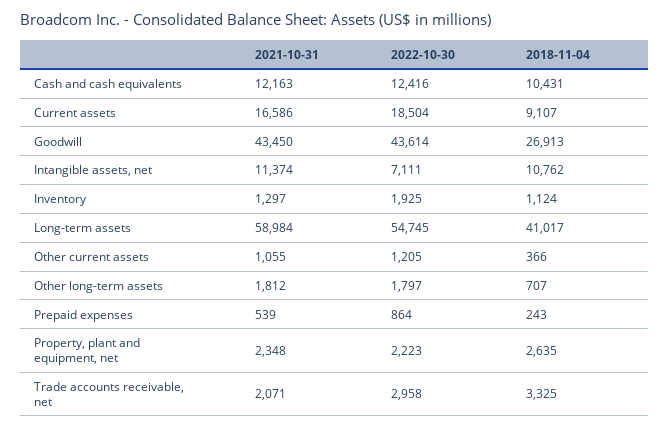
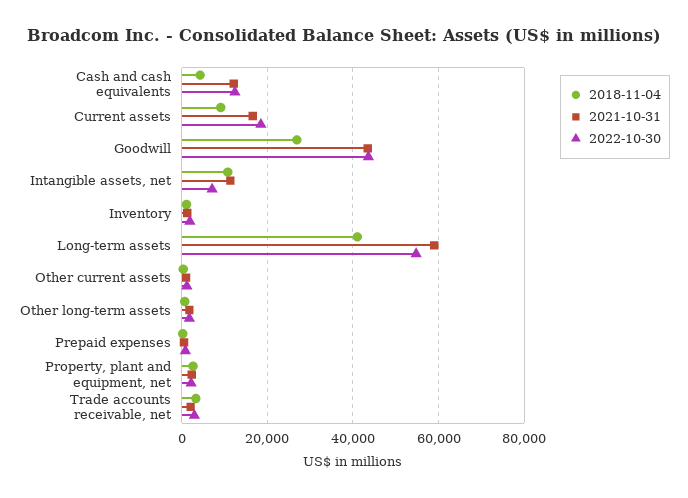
  {
    "2021-10-31": {
      "Cash and cash equivalents": 12163,
      "Current assets": 16586,
      "Goodwill": 43450,
      "Intangible assets, net": 11374,
      "Inventory": 1297,
      "Long-term assets": 58984,
      "Other current assets": 1055,
      "Other long-term assets": 1812,
      "Prepaid expenses": 539,
      "Property, plant and equipment, net": 2348,
      "Trade accounts receivable, net": 2071
    },
    "2022-10-30": {
      "Cash and cash equivalents": 12416,
      "Current assets": 18504,
      "Goodwill": 43614,
      "Intangible assets, net": 7111,
      "Inventory": 1925,
      "Long-term assets": 54745,
      "Other current assets": 1205,
      "Other long-term assets": 1797,
      "Prepaid expenses": 864,
      "Property, plant and equipment, net": 2223,
      "Trade accounts receivable, net": 2958
    },
    "2018-11-04": {
-     "Cash and cash equivalents": 10431,
+     "Cash and cash equivalents": 4000,
      "Current assets": 9107,
      "Goodwill": 26913,
      "Intangible assets, net": 10762,
      "Inventory": 1124,
      "Long-term assets": 41017,
      "Other current assets": 366,
      "Other long-term assets": 707,
      "Prepaid expenses": 243,
      "Property, plant and equipment, net": 2635,
      "Trade accounts receivable, net": 3325
    }
  }

